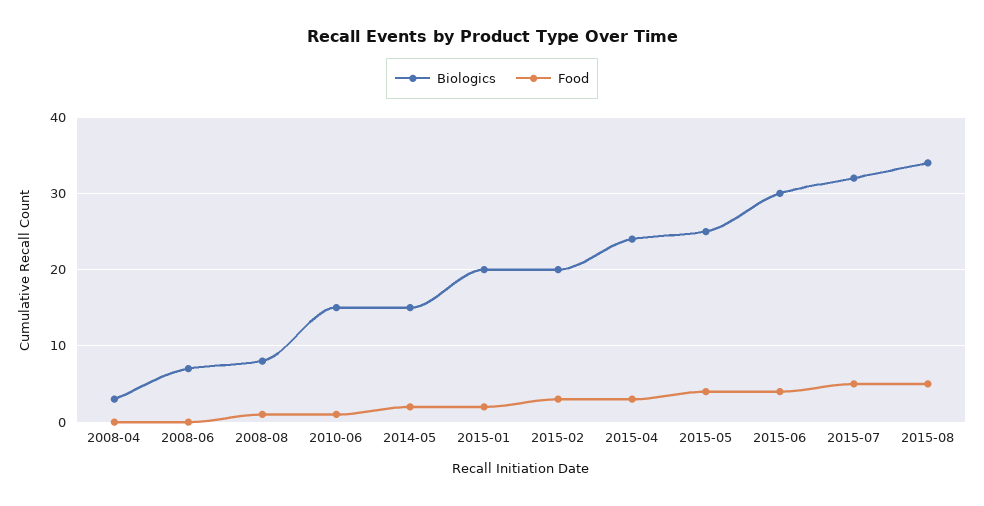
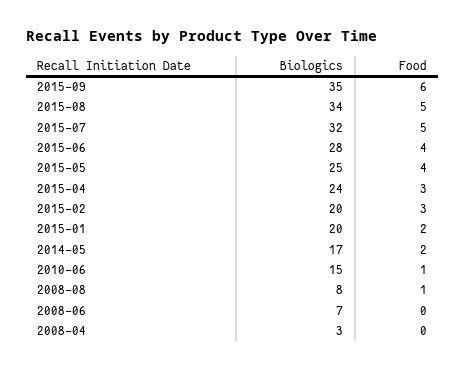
  {
    "Biologics": {
      "2008-04": 3,
      "2008-06": 7,
      "2008-08": 8,
      "2010-06": 15,
-     "2014-05": 15,
+     "2014-05": 17,
      "2015-01": 20,
      "2015-02": 20,
      "2015-04": 24,
      "2015-05": 25,
-     "2015-06": 30,
+     "2015-06": 28,
      "2015-07": 32,
-     "2015-08": 34
+     "2015-08": 34,
+     "2015-09": 35
    },
    "Food": {
      "2008-04": 0,
      "2008-06": 0,
      "2008-08": 1,
      "2010-06": 1,
      "2014-05": 2,
      "2015-01": 2,
      "2015-02": 3,
      "2015-04": 3,
      "2015-05": 4,
      "2015-06": 4,
      "2015-07": 5,
-     "2015-08": 5
+     "2015-08": 5,
+     "2015-09": 6
    }
  }

